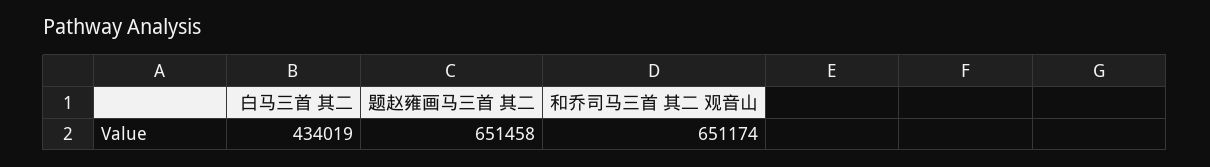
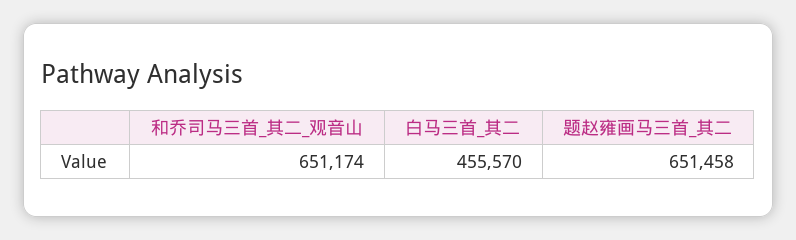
  {
-   "白马三首 其二": 434019,
+   "白马三首 其二": 455570,
    "题赵雍画马三首 其二": 651458,
    "和乔司马三首 其二 观音山": 651174
  }

